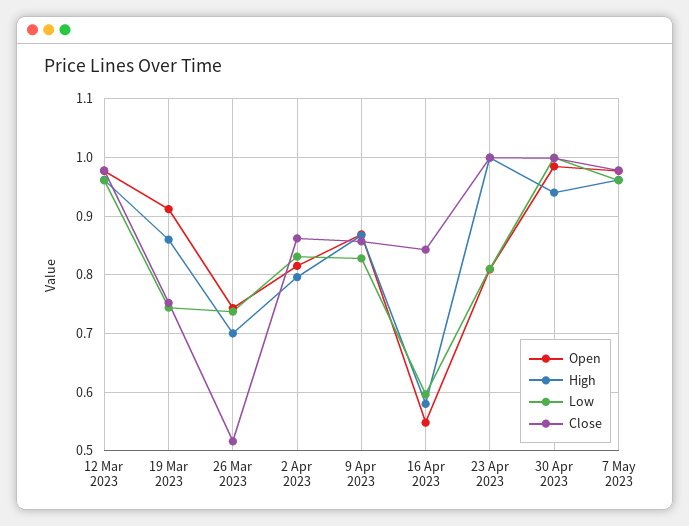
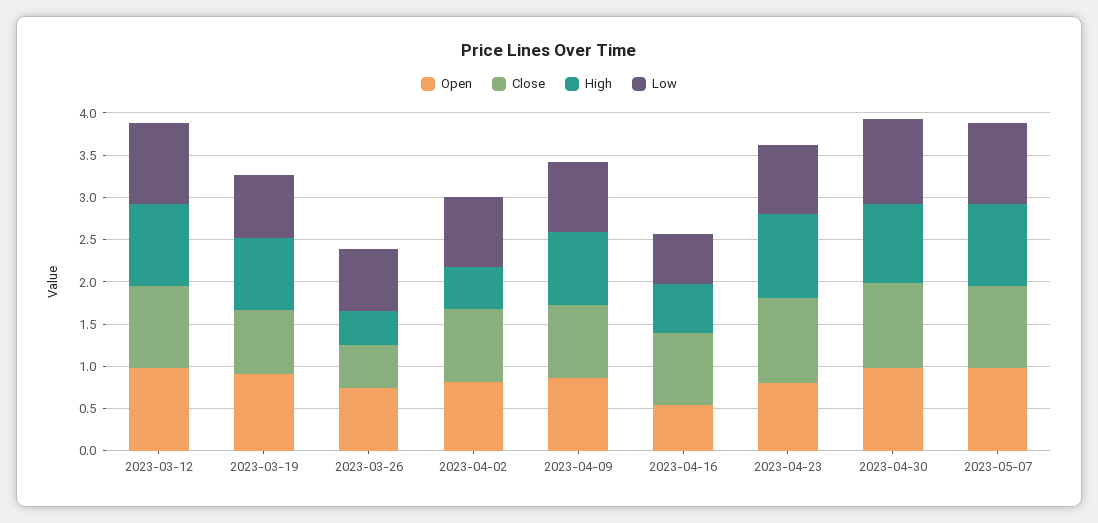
  {
    "Open": {
      "12 Mar 2023": 0.98,
      "19 Mar 2023": 0.92,
      "26 Mar 2023": 0.74,
      "2 Apr 2023": 0.82,
      "9 Apr 2023": 0.86,
      "16 Apr 2023": 0.54,
      "23 Apr 2023": 0.8,
      "30 Apr 2023": 0.98,
      "7 May 2023": 0.98
    },
    "High": {
      "12 Mar 2023": 0.96,
      "19 Mar 2023": 0.86,
-     "26 Mar 2023": 0.7,
+     "26 Mar 2023": 0.4,
-     "2 Apr 2023": 0.8,
+     "2 Apr 2023": 0.5,
      "9 Apr 2023": 0.86,
      "16 Apr 2023": 0.58,
      "23 Apr 2023": 1,
      "30 Apr 2023": 0.94,
      "7 May 2023": 0.96
    },
    "Low": {
      "12 Mar 2023": 0.96,
      "19 Mar 2023": 0.74,
      "26 Mar 2023": 0.74,
      "2 Apr 2023": 0.84,
      "9 Apr 2023": 0.82,
      "16 Apr 2023": 0.6,
      "23 Apr 2023": 0.82,
      "30 Apr 2023": 1,
      "7 May 2023": 0.96
    },
    "Close": {
      "12 Mar 2023": 0.98,
      "19 Mar 2023": 0.76,
      "26 Mar 2023": 0.52,
      "2 Apr 2023": 0.86,
      "9 Apr 2023": 0.86,
      "16 Apr 2023": 0.84,
      "23 Apr 2023": 1,
      "30 Apr 2023": 1,
      "7 May 2023": 0.98
    }
  }

